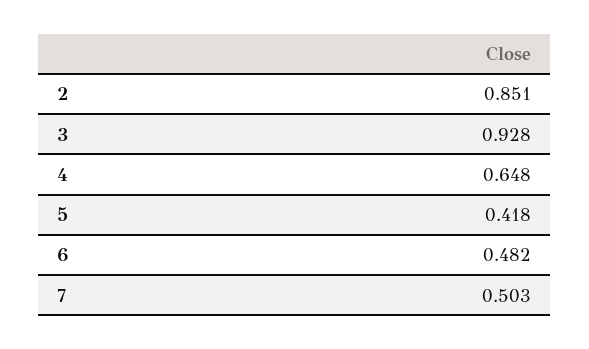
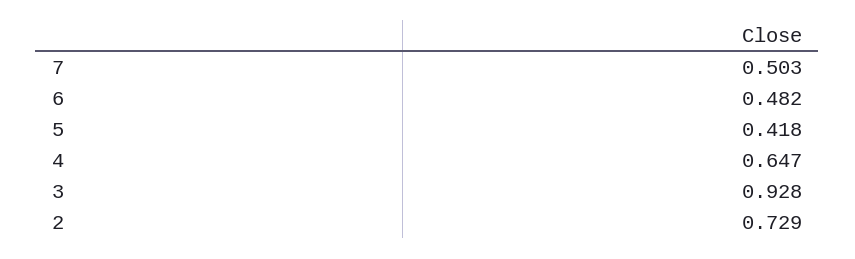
  {
-   "2": 0.851,
+   "2": 0.729,
    "3": 0.928,
-   "4": 0.648,
+   "4": 0.647,
    "5": 0.418,
    "6": 0.482,
    "7": 0.503
  }

